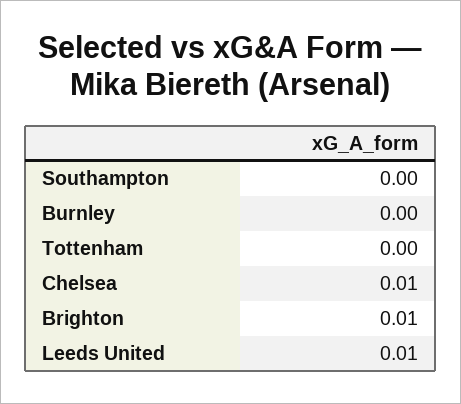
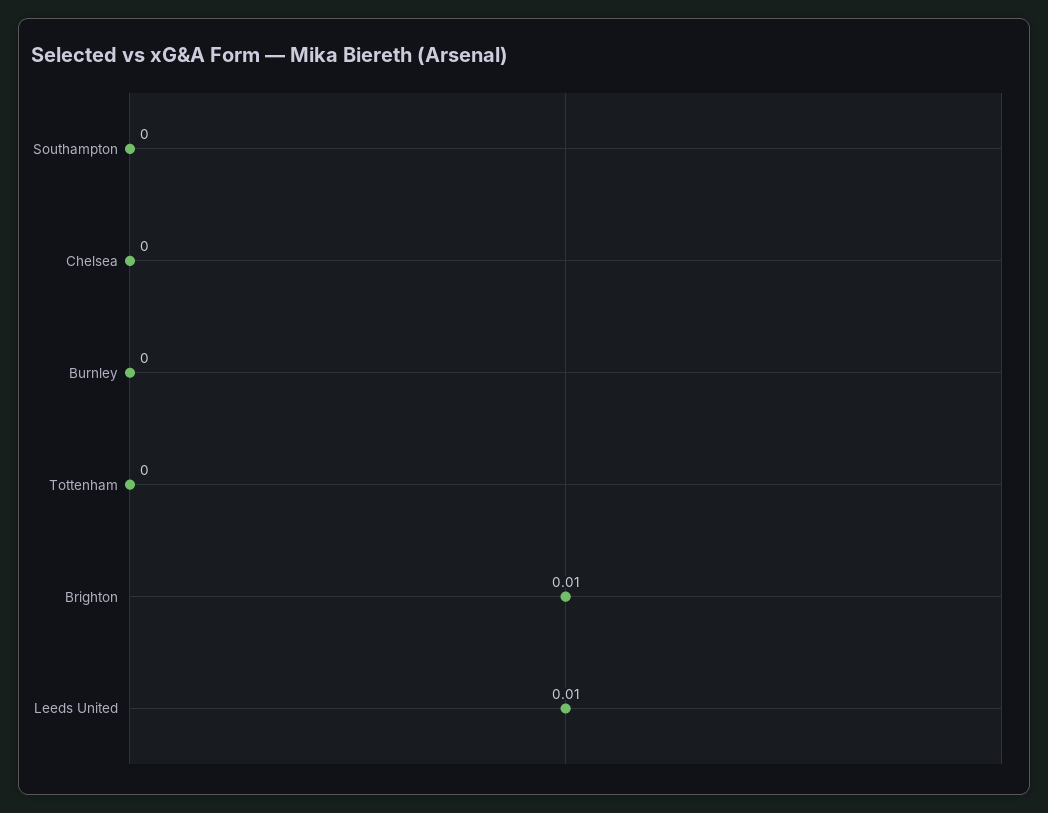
  {
    "Southampton": 0,
    "Burnley": 0,
    "Tottenham": 0,
-   "Chelsea": 0.01,
+   "Chelsea": 0,
    "Brighton": 0.01,
    "Leeds United": 0.01
  }

